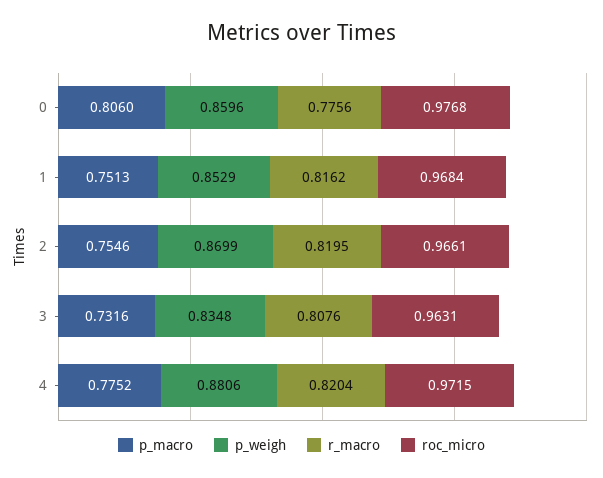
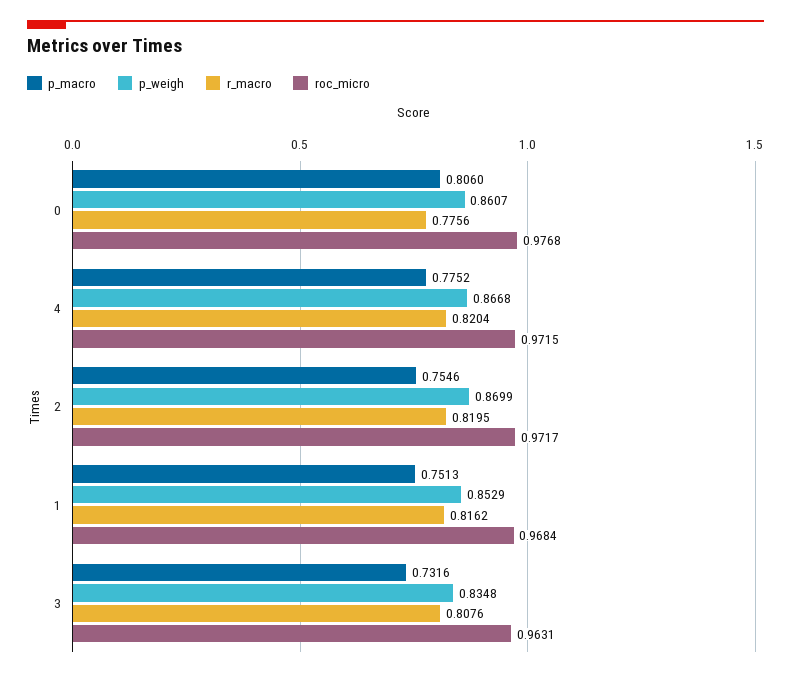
  {
    "p_macro": {
      "0": 0.806,
      "1": 0.7513,
      "2": 0.7546,
      "3": 0.7316,
      "4": 0.7752
    },
    "p_weigh": {
-     "0": 0.8596,
+     "0": 0.8607,
      "1": 0.8529,
      "2": 0.8699,
      "3": 0.8348,
-     "4": 0.8806
+     "4": 0.8668
    },
    "r_macro": {
      "0": 0.7756,
      "1": 0.8162,
      "2": 0.8195,
      "3": 0.8076,
      "4": 0.8204
    },
    "roc_micro": {
      "0": 0.9768,
      "1": 0.9684,
-     "2": 0.9661,
+     "2": 0.9717,
      "3": 0.9631,
      "4": 0.9715
    }
  }

